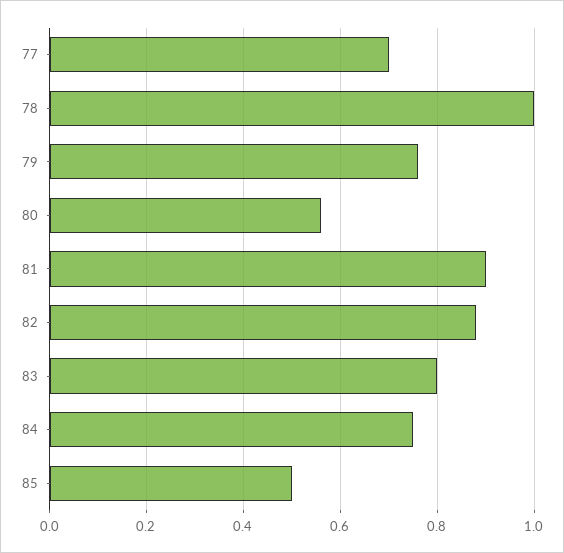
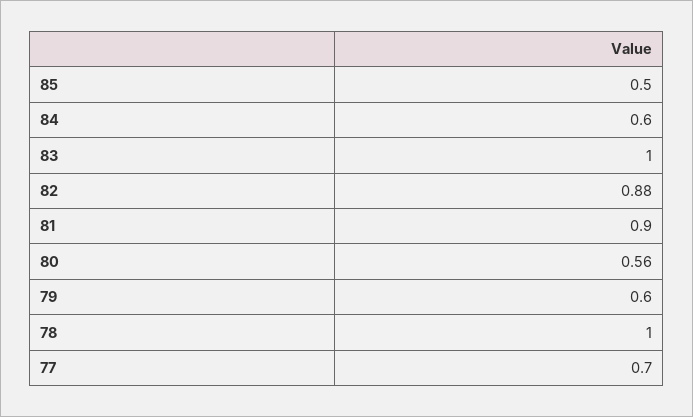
  {
    "77": 0.7,
    "78": 1,
-   "79": 0.75,
+   "79": 0.6,
    "80": 0.56,
    "81": 0.9,
    "82": 0.88,
-   "83": 0.8,
+   "83": 1,
-   "84": 0.75,
+   "84": 0.6,
    "85": 0.5
  }

